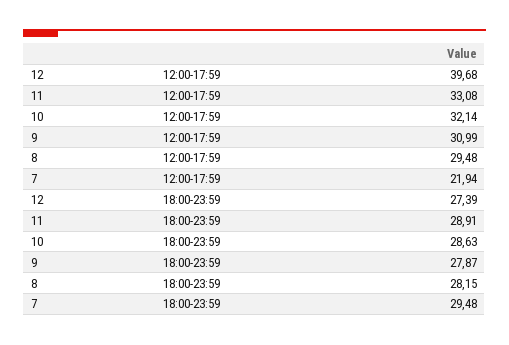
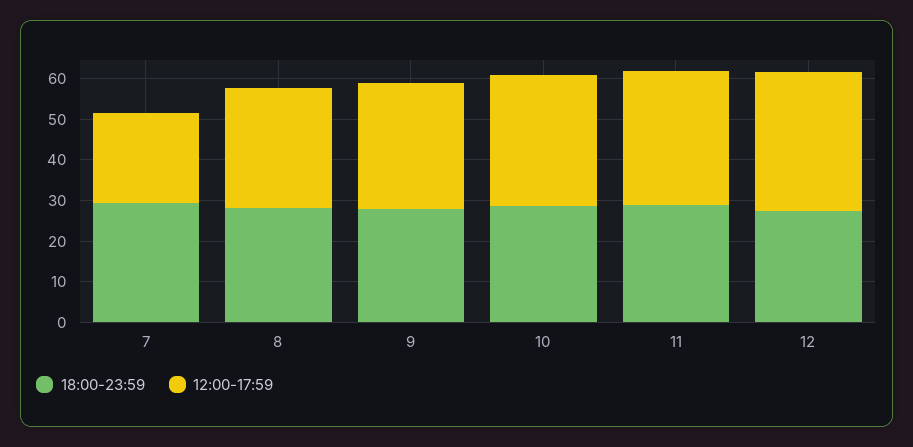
  {
    "12:00-17:59": {
-     "12": 39.68,
+     "12": 34,
      "11": 33.08,
      "10": 32.14,
      "9": 30.99,
      "8": 29.48,
      "7": 21.94
    },
    "18:00-23:59": {
      "12": 27.39,
      "11": 28.91,
      "10": 28.63,
      "9": 27.87,
      "8": 28.15,
      "7": 29.48
    }
  }

